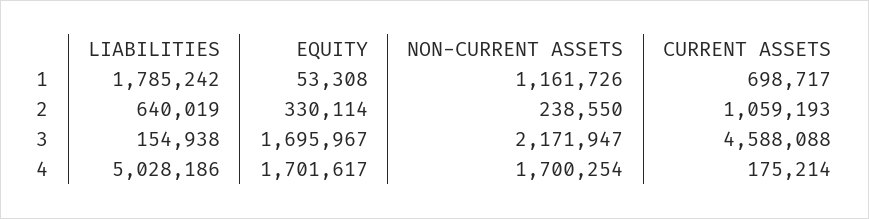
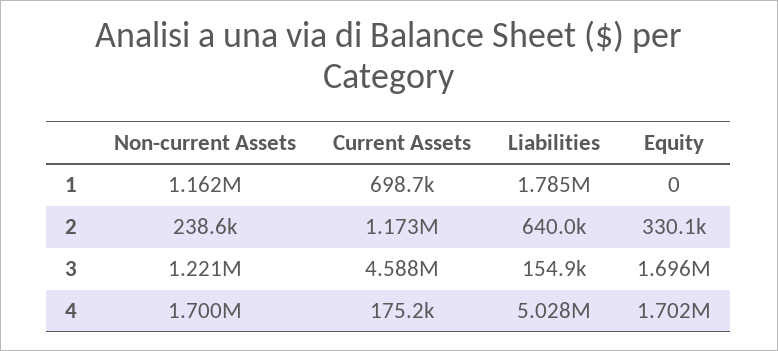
  {
    "LIABILITIES": {
      "1": 1785242,
      "2": 640019,
      "3": 154938,
      "4": 5028186
    },
    "EQUITY": {
-     "1": 53308,
+     "1": 0,
      "2": 330114,
      "3": 1695967,
      "4": 1701617
    },
    "NON-CURRENT ASSETS": {
      "1": 1161726,
      "2": 238550,
-     "3": 2171947,
+     "3": 1221000,
      "4": 1700254
    },
    "CURRENT ASSETS": {
      "1": 698717,
-     "2": 1059193,
+     "2": 1173000,
      "3": 4588088,
      "4": 175214
    }
  }

